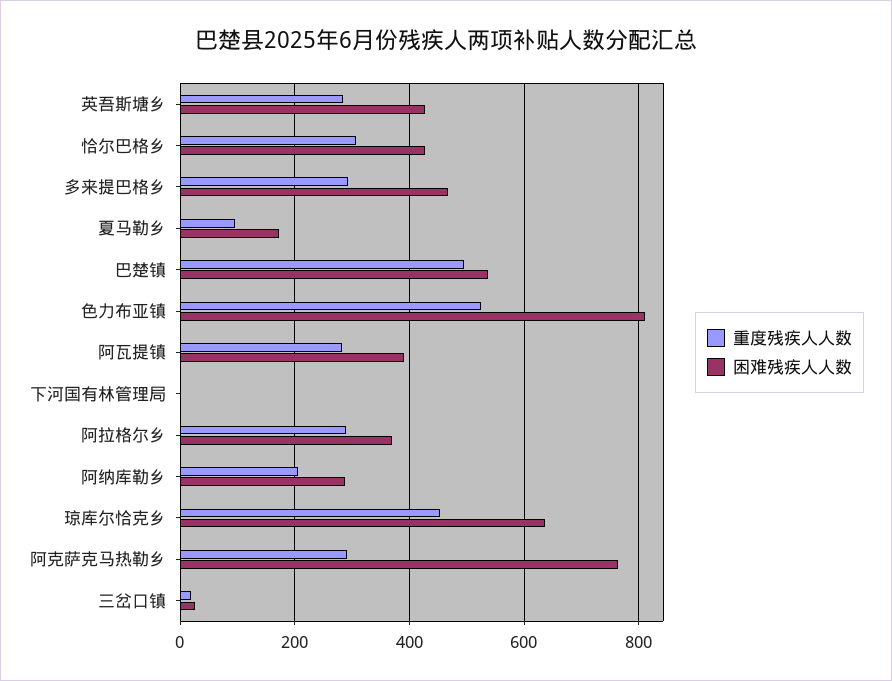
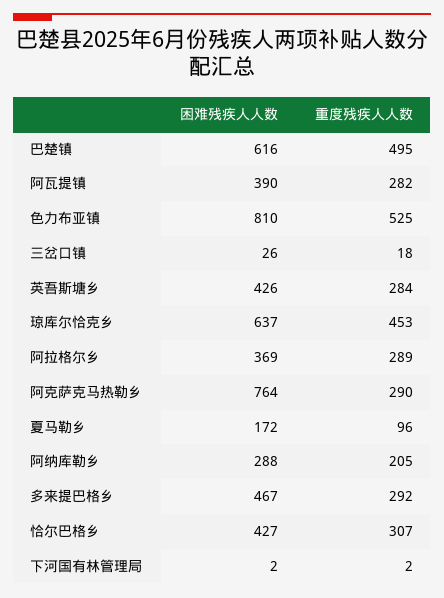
  {
    "重度残疾人人数": {
      "英吾斯塘乡": 284,
      "恰尔巴格乡": 307,
      "多来提巴格乡": 292,
      "夏马勒乡": 96,
      "巴楚镇": 495,
      "色力布亚镇": 525,
      "阿瓦提镇": 282,
      "下河国有林管理局": 2,
      "阿拉格尔乡": 289,
      "阿纳库勒乡": 205,
      "琼库尔恰克乡": 453,
      "阿克萨克马热勒乡": 290,
      "三岔口镇": 18
    },
    "困难残疾人人数": {
      "英吾斯塘乡": 426,
      "恰尔巴格乡": 427,
      "多来提巴格乡": 467,
      "夏马勒乡": 172,
-     "巴楚镇": 540,
+     "巴楚镇": 616,
      "色力布亚镇": 810,
      "阿瓦提镇": 390,
      "下河国有林管理局": 2,
      "阿拉格尔乡": 369,
      "阿纳库勒乡": 288,
      "琼库尔恰克乡": 637,
      "阿克萨克马热勒乡": 764,
      "三岔口镇": 26
    }
  }

